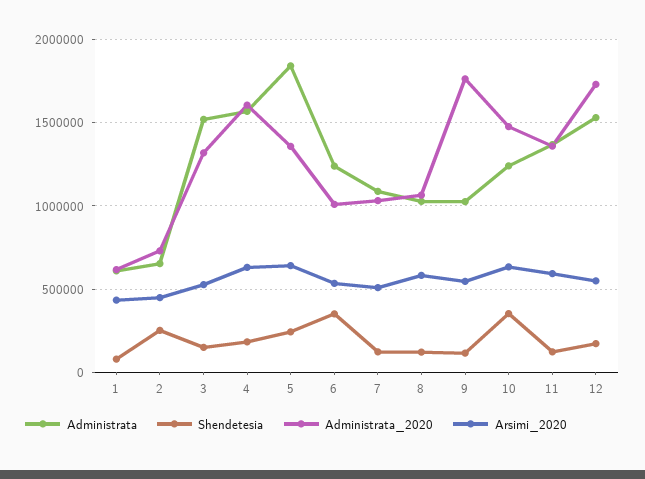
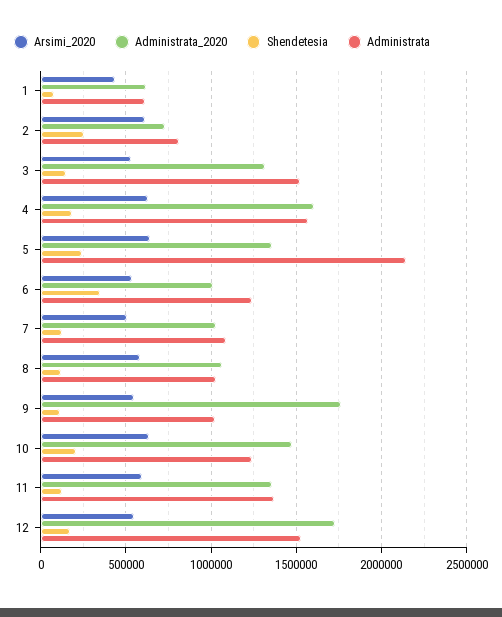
  {
    "Administrata": {
      "1": 600000,
-     "2": 650000,
+     "2": 800000,
      "3": 1500000,
      "4": 1550000,
-     "5": 1850000,
+     "5": 2150000,
      "6": 1250000,
      "7": 1100000,
      "8": 1050000,
      "9": 1050000,
      "10": 1250000,
      "11": 1350000,
      "12": 1550000
    },
    "Shendetesia": {
      "1": 100000,
      "2": 250000,
      "3": 150000,
      "4": 200000,
      "5": 250000,
      "6": 350000,
      "7": 100000,
      "8": 100000,
      "9": 100000,
-     "10": 350000,
+     "10": 200000,
      "11": 100000,
      "12": 150000
    },
    "Administrata_2020": {
      "1": 600000,
      "2": 750000,
      "3": 1300000,
      "4": 1600000,
      "5": 1350000,
      "6": 1000000,
      "7": 1050000,
      "8": 1050000,
      "9": 1750000,
      "10": 1500000,
      "11": 1350000,
      "12": 1750000
    },
    "Arsimi_2020": {
      "1": 450000,
-     "2": 450000,
+     "2": 600000,
      "3": 550000,
      "4": 650000,
      "5": 650000,
      "6": 550000,
      "7": 500000,
      "8": 600000,
      "9": 550000,
      "10": 650000,
      "11": 600000,
      "12": 550000
    }
  }

